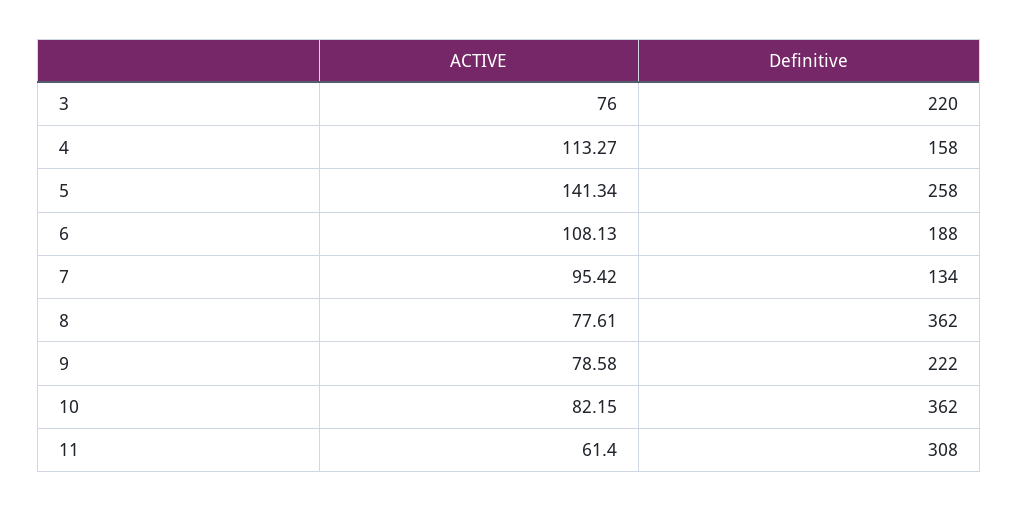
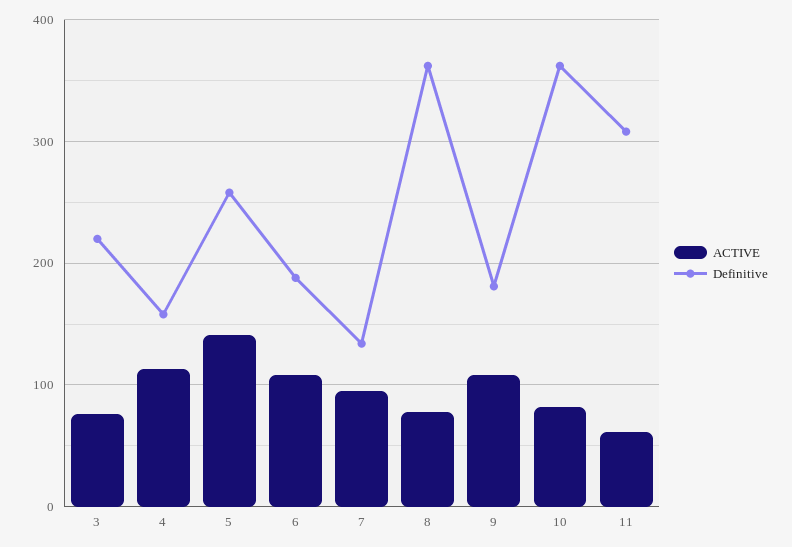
  {
    "ACTIVE": {
      "3": 76,
      "4": 113.27,
      "5": 141.34,
      "6": 108.13,
      "7": 95.42,
      "8": 77.61,
-     "9": 78.58,
+     "9": 110,
      "10": 82.15,
      "11": 61.4
    },
    "Definitive": {
      "3": 220,
      "4": 158,
      "5": 258,
      "6": 188,
      "7": 134,
      "8": 362,
-     "9": 222,
+     "9": 180,
      "10": 362,
      "11": 308
    }
  }

